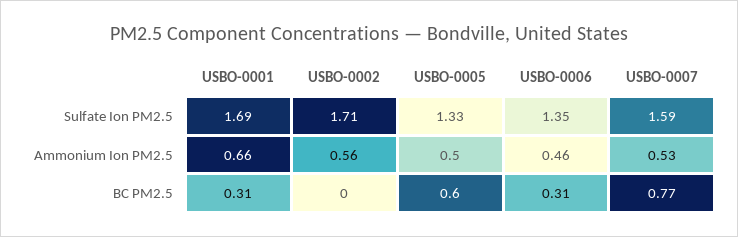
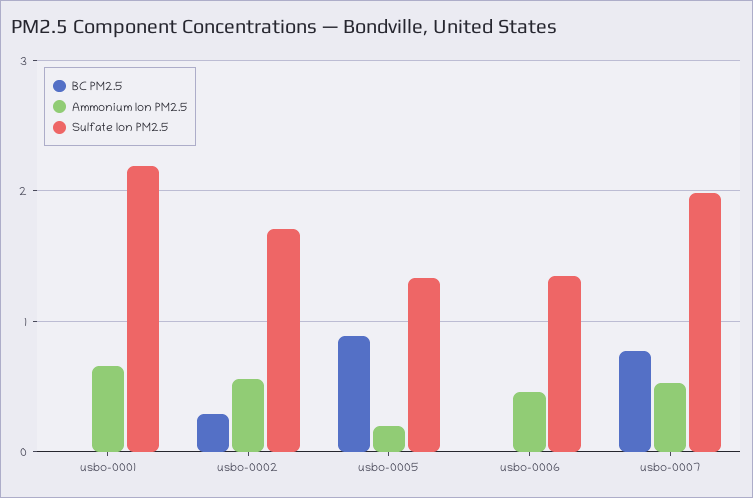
  {
    "Sulfate Ion PM2.5": {
-     "USBO-0001": 1.69,
+     "USBO-0001": 2.2,
      "USBO-0002": 1.71,
      "USBO-0005": 1.33,
      "USBO-0006": 1.35,
-     "USBO-0007": 1.59
+     "USBO-0007": 2
    },
    "Ammonium Ion PM2.5": {
      "USBO-0001": 0.66,
      "USBO-0002": 0.56,
-     "USBO-0005": 0.5,
+     "USBO-0005": 0.2,
      "USBO-0006": 0.46,
      "USBO-0007": 0.53
    },
    "BC PM2.5": {
-     "USBO-0001": 0.31,
+     "USBO-0001": 0,
-     "USBO-0002": 0,
+     "USBO-0002": 0.3,
-     "USBO-0005": 0.6,
+     "USBO-0005": 0.9,
-     "USBO-0006": 0.31,
+     "USBO-0006": 0,
      "USBO-0007": 0.77
    }
  }

